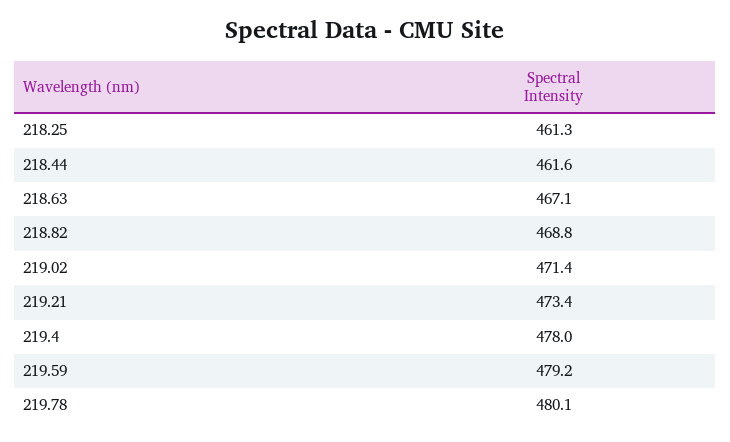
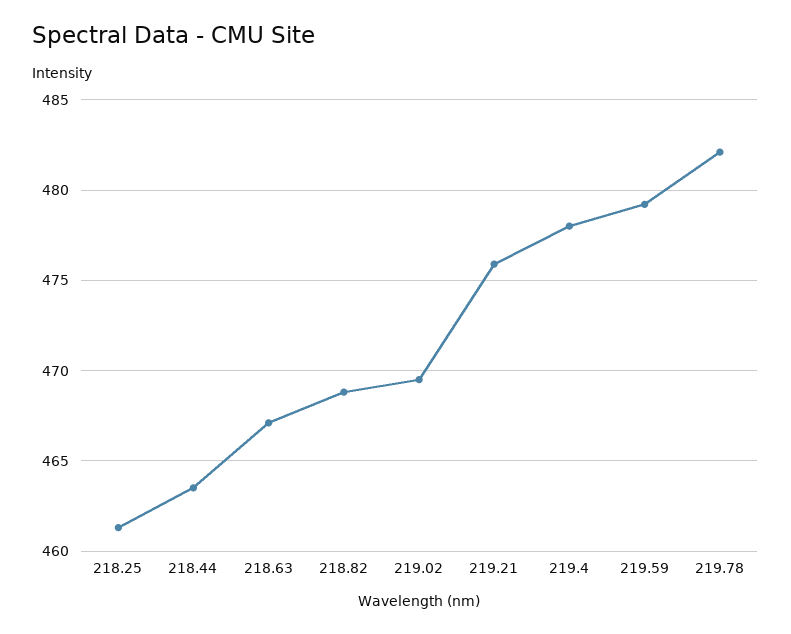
  {
    "218.25": 461.3,
-   "218.44": 461.6,
+   "218.44": 463.5,
    "218.63": 467.1,
    "218.82": 468.8,
-   "219.02": 471.4,
+   "219.02": 469.5,
-   "219.21": 473.4,
+   "219.21": 476,
    "219.4": 478,
    "219.59": 479.2,
-   "219.78": 480.1
+   "219.78": 482
  }

